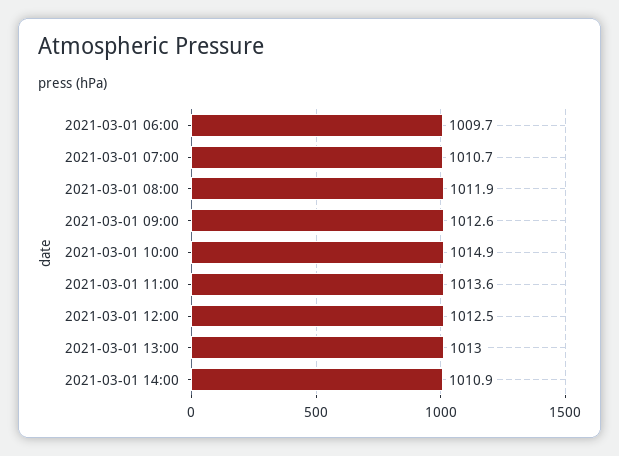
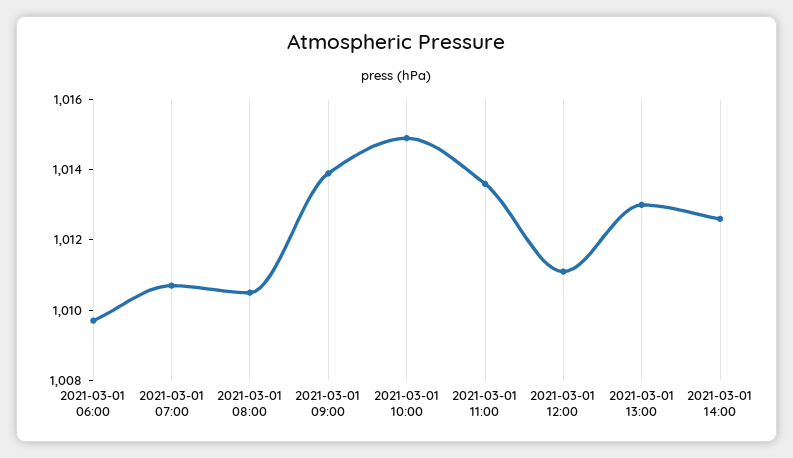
  {
    "2021-03-01 06:00": 1009.7,
    "2021-03-01 07:00": 1010.7,
-   "2021-03-01 08:00": 1011.9,
+   "2021-03-01 08:00": 1010.5,
-   "2021-03-01 09:00": 1012.6,
+   "2021-03-01 09:00": 1014,
    "2021-03-01 10:00": 1014.9,
    "2021-03-01 11:00": 1013.6,
-   "2021-03-01 12:00": 1012.5,
+   "2021-03-01 12:00": 1011,
    "2021-03-01 13:00": 1013,
-   "2021-03-01 14:00": 1010.9
+   "2021-03-01 14:00": 1012.5
  }

